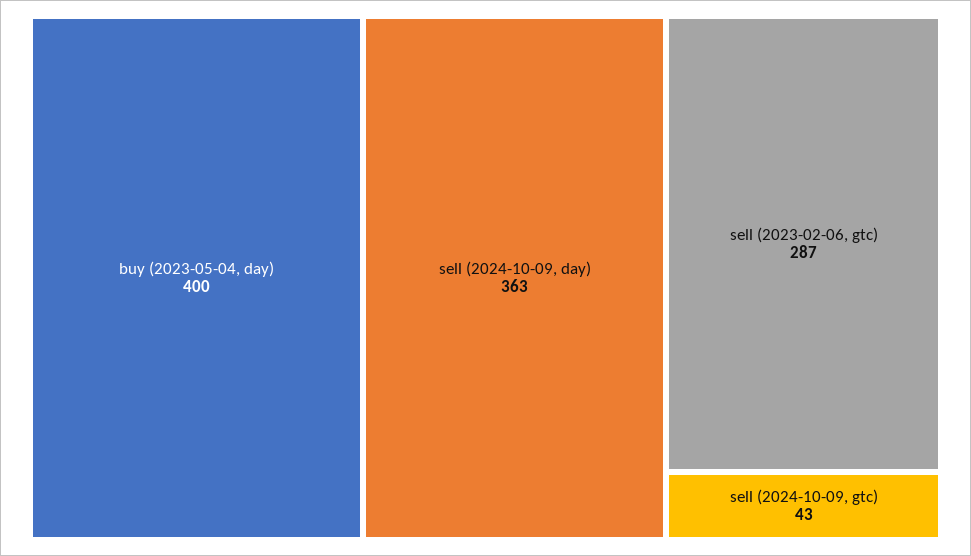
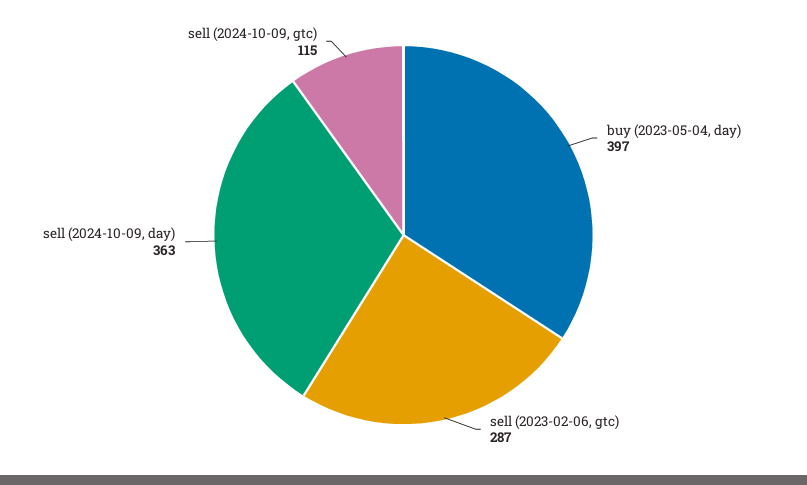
  {
-   "buy (2023-05-04, day)": 400,
+   "buy (2023-05-04, day)": 397,
    "sell (2024-10-09, day)": 363,
    "sell (2023-02-06, gtc)": 287,
-   "sell (2024-10-09, gtc)": 43
+   "sell (2024-10-09, gtc)": 115
  }

